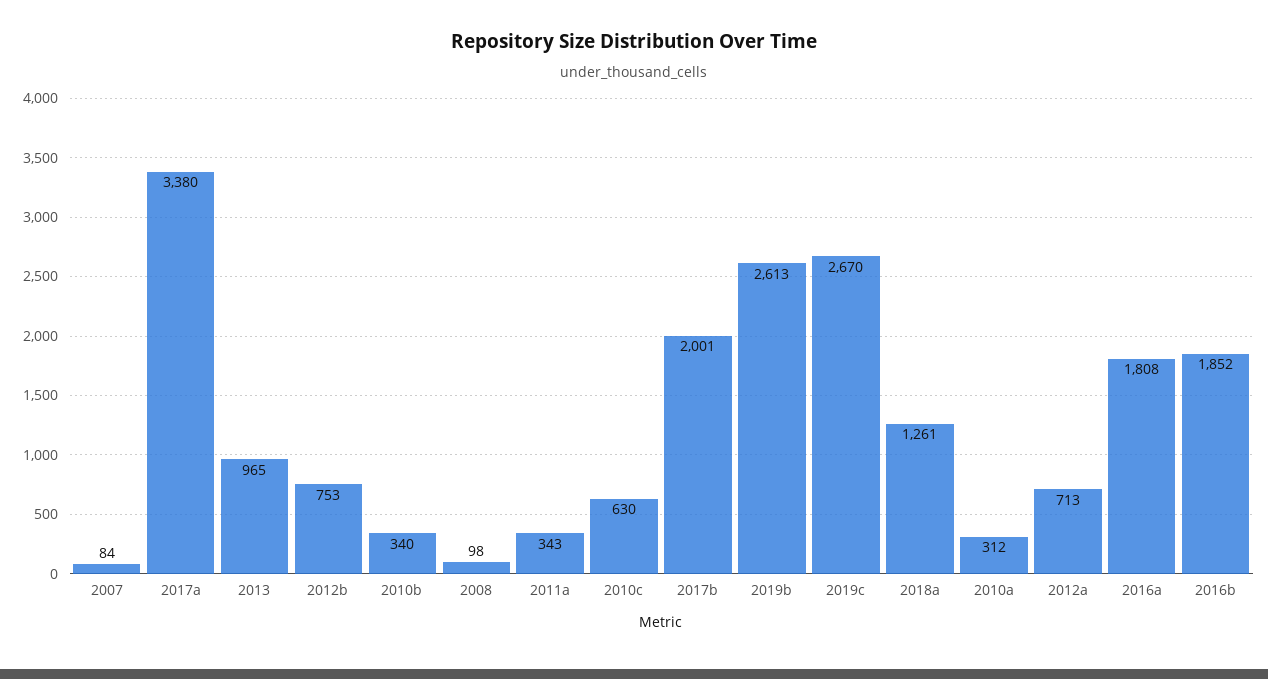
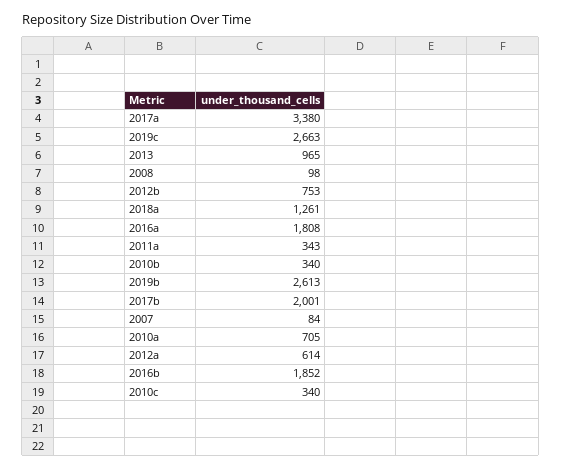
  {
    "2007": 84,
    "2017a": 3380,
    "2013": 965,
    "2012b": 753,
    "2010b": 340,
    "2008": 98,
    "2011a": 343,
-   "2010c": 630,
+   "2010c": 340,
    "2017b": 2001,
    "2019b": 2613,
-   "2019c": 2670,
+   "2019c": 2663,
    "2018a": 1261,
-   "2010a": 312,
+   "2010a": 705,
-   "2012a": 713,
+   "2012a": 614,
    "2016a": 1808,
    "2016b": 1852
  }

